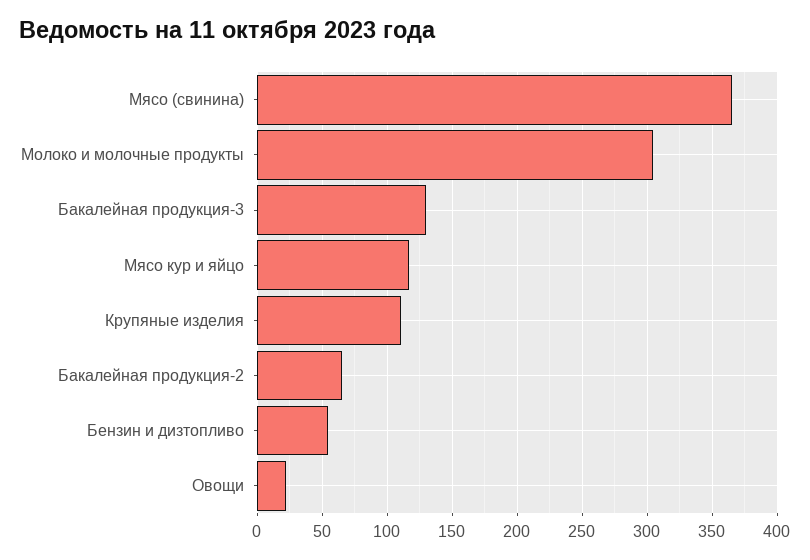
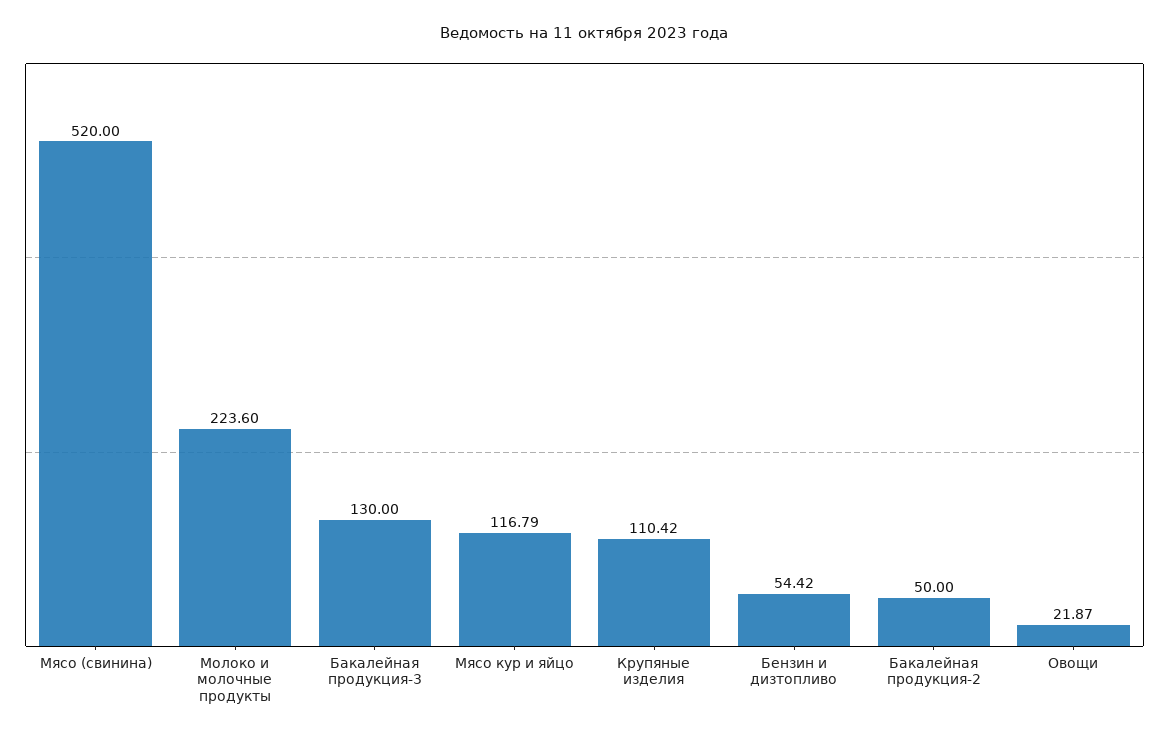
  {
-   "Мясо (свинина)": 365,
+   "Мясо (свинина)": 520,
-   "Молоко и молочные продукты": 305,
+   "Молоко и молочные продукты": 223.6,
    "Бакалейная продукция-3": 130,
    "Мясо кур и яйцо": 116.79,
    "Крупяные изделия": 110.42,
-   "Бакалейная продукция-2": 65,
+   "Бакалейная продукция-2": 50,
    "Бензин и дизтопливо": 54.42,
    "Овощи": 21.87
  }

